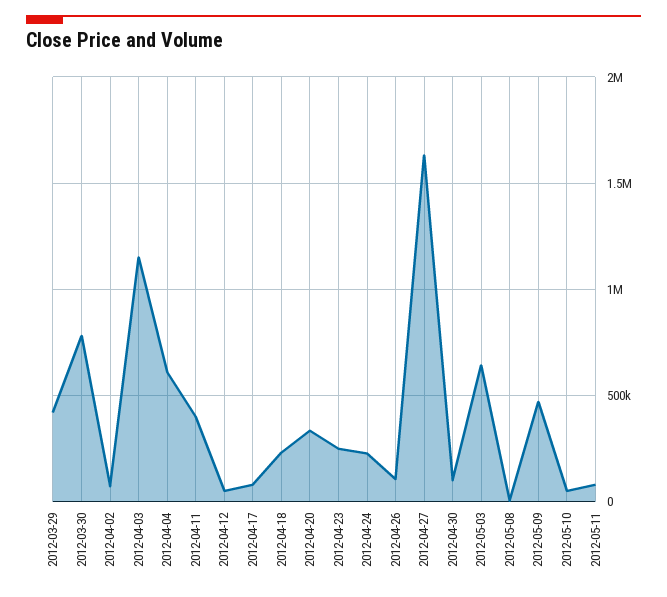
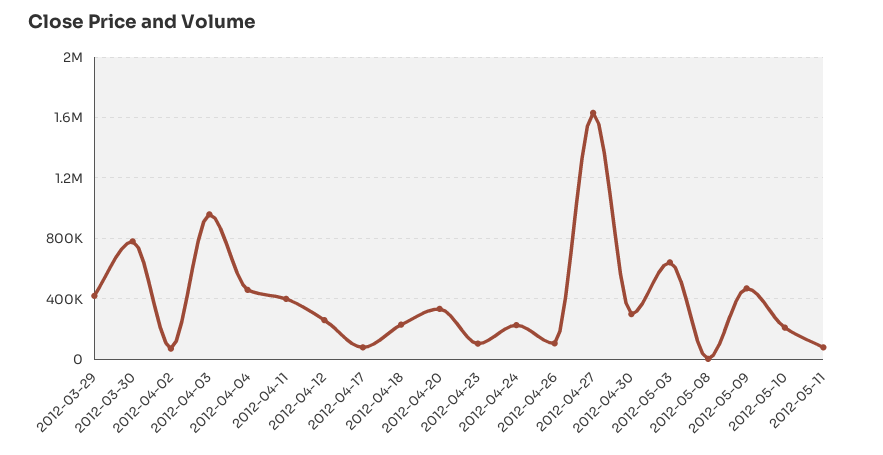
  {
    "2012-03-29": 400000,
    "2012-03-30": 800000,
    "2012-04-02": 50000,
-   "2012-04-03": 1150000,
+   "2012-04-03": 950000,
-   "2012-04-04": 600000,
+   "2012-04-04": 450000,
    "2012-04-11": 400000,
-   "2012-04-12": 50000,
+   "2012-04-12": 250000,
    "2012-04-17": 100000,
    "2012-04-18": 250000,
    "2012-04-20": 350000,
-   "2012-04-23": 250000,
+   "2012-04-23": 100000,
    "2012-04-24": 250000,
    "2012-04-26": 100000,
    "2012-04-27": 1650000,
-   "2012-04-30": 100000,
+   "2012-04-30": 300000,
    "2012-05-03": 650000,
    "2012-05-08": 0,
    "2012-05-09": 450000,
-   "2012-05-10": 50000,
+   "2012-05-10": 200000,
    "2012-05-11": 100000
  }

